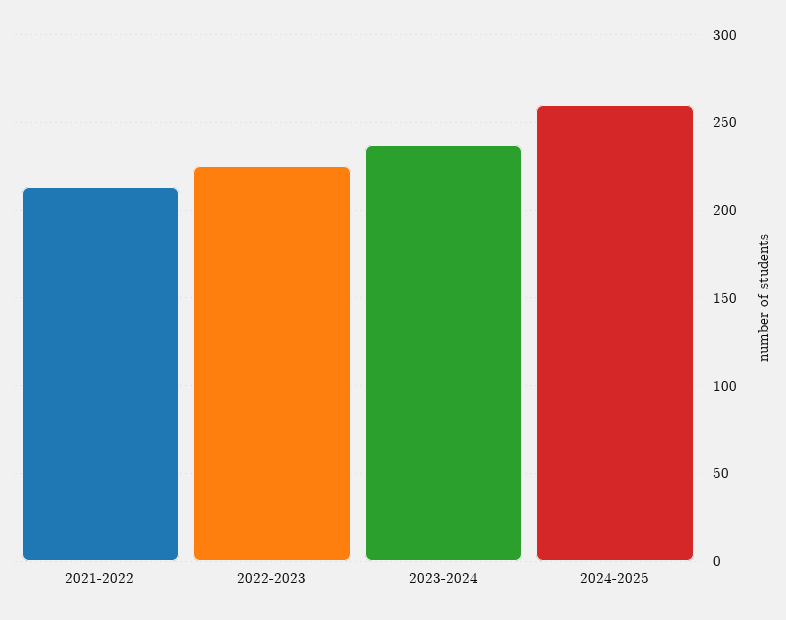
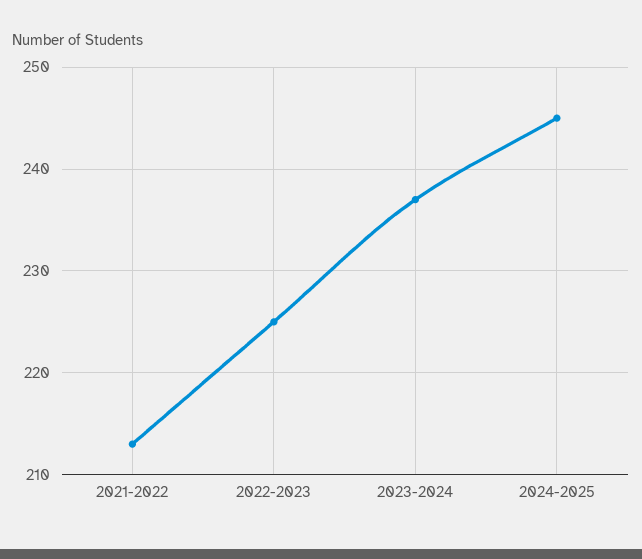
  {
    "2021-2022": 213,
    "2022-2023": 225,
    "2023-2024": 237,
-   "2024-2025": 260
+   "2024-2025": 245
  }

